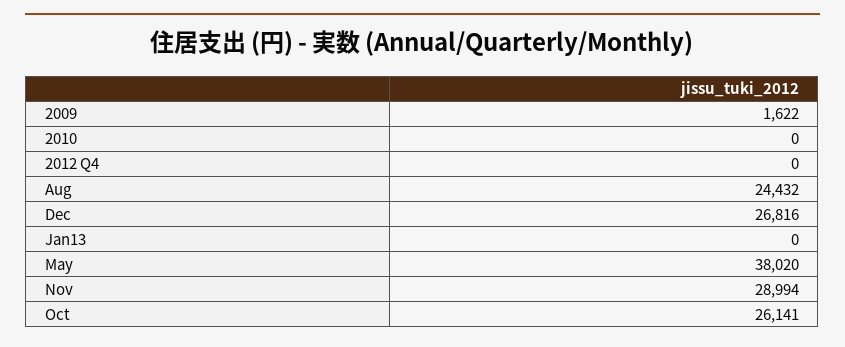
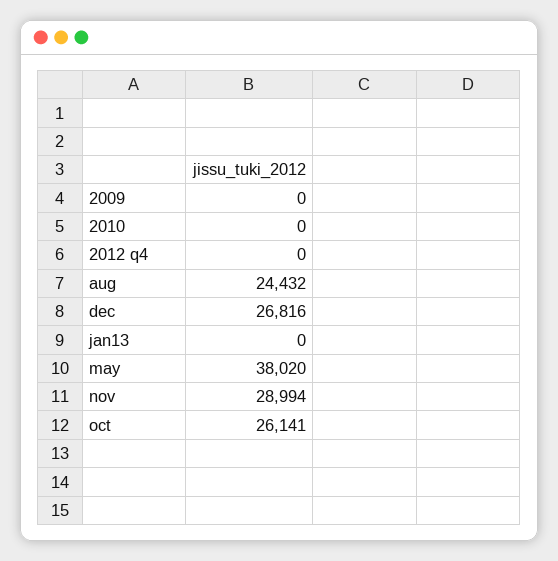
  {
-   "2009": 1622,
+   "2009": 0,
    "2010": 0,
    "2012 Q4": 0,
    "Aug": 24432,
    "Dec": 26816,
    "Jan13": 0,
    "May": 38020,
    "Nov": 28994,
    "Oct": 26141
  }

